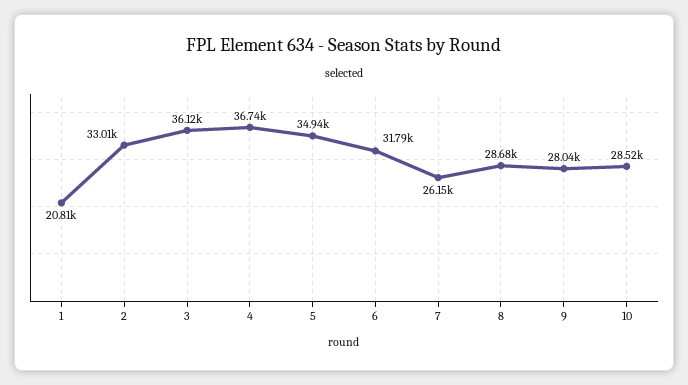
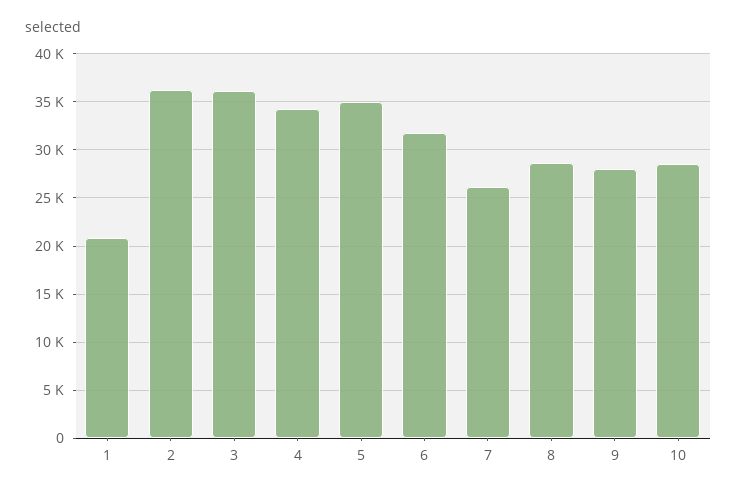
  {
    "1": 20810,
-   "2": 33010,
+   "2": 36000,
    "3": 36120,
-   "4": 36740,
+   "4": 34000,
    "5": 34940,
    "6": 31790,
    "7": 26150,
    "8": 28680,
    "9": 28040,
    "10": 28520
  }

